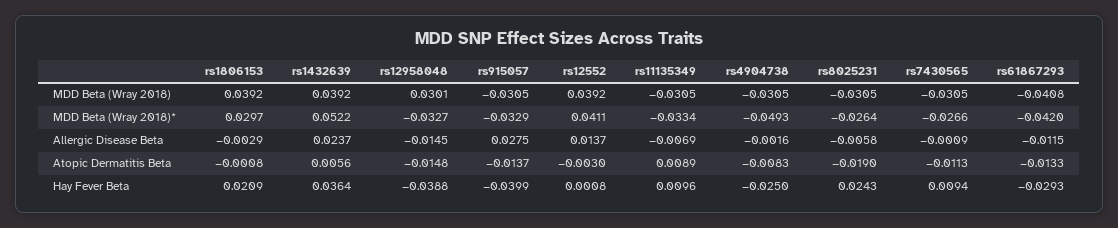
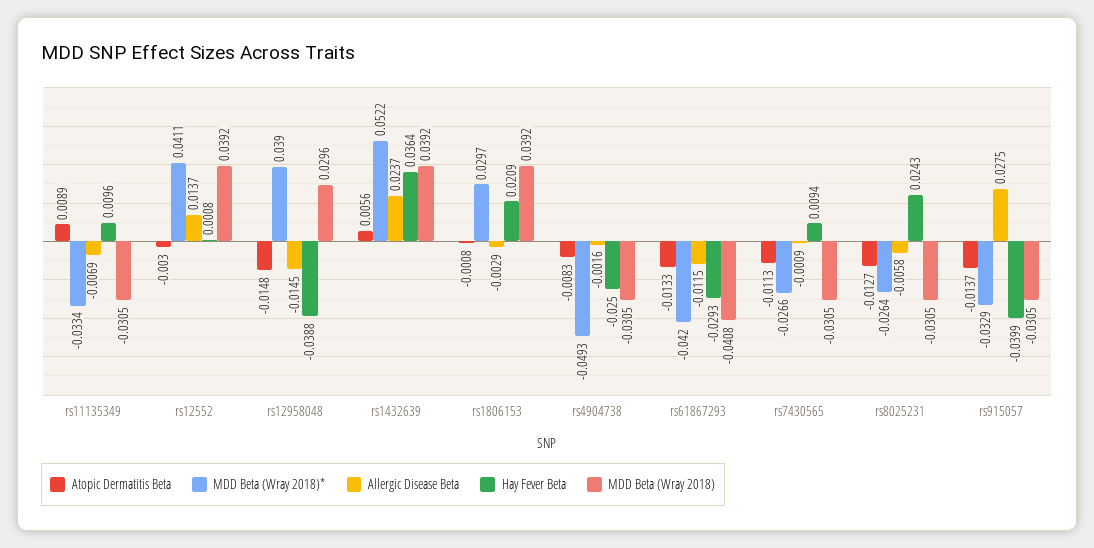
  {
    "MDD Beta (Wray 2018)": {
      "rs1806153": 0.0392,
      "rs1432639": 0.0392,
-     "rs12958048": 0.0301,
+     "rs12958048": 0.0296,
      "rs915057": -0.0305,
      "rs12552": 0.0392,
      "rs11135349": -0.0305,
      "rs4904738": -0.0305,
      "rs8025231": -0.0305,
      "rs7430565": -0.0305,
      "rs61867293": -0.0408
    },
    "MDD Beta (Wray 2018)*": {
      "rs1806153": 0.0297,
      "rs1432639": 0.0522,
-     "rs12958048": -0.0327,
+     "rs12958048": 0.039,
      "rs915057": -0.0329,
      "rs12552": 0.0411,
      "rs11135349": -0.0334,
      "rs4904738": -0.0493,
      "rs8025231": -0.0264,
      "rs7430565": -0.0266,
      "rs61867293": -0.042
    },
    "Allergic Disease Beta": {
      "rs1806153": -0.0029,
      "rs1432639": 0.0237,
      "rs12958048": -0.0145,
      "rs915057": 0.0275,
      "rs12552": 0.0137,
      "rs11135349": -0.0069,
      "rs4904738": -0.0016,
      "rs8025231": -0.0058,
      "rs7430565": -0.0009,
      "rs61867293": -0.0115
    },
    "Atopic Dermatitis Beta": {
      "rs1806153": -0.0008,
      "rs1432639": 0.0056,
      "rs12958048": -0.0148,
      "rs915057": -0.0137,
      "rs12552": -0.003,
      "rs11135349": 0.0089,
      "rs4904738": -0.0083,
-     "rs8025231": -0.019,
+     "rs8025231": -0.0127,
      "rs7430565": -0.0113,
      "rs61867293": -0.0133
    },
    "Hay Fever Beta": {
      "rs1806153": 0.0209,
      "rs1432639": 0.0364,
      "rs12958048": -0.0388,
      "rs915057": -0.0399,
      "rs12552": 0.0008,
      "rs11135349": 0.0096,
      "rs4904738": -0.025,
      "rs8025231": 0.0243,
      "rs7430565": 0.0094,
      "rs61867293": -0.0293
    }
  }

